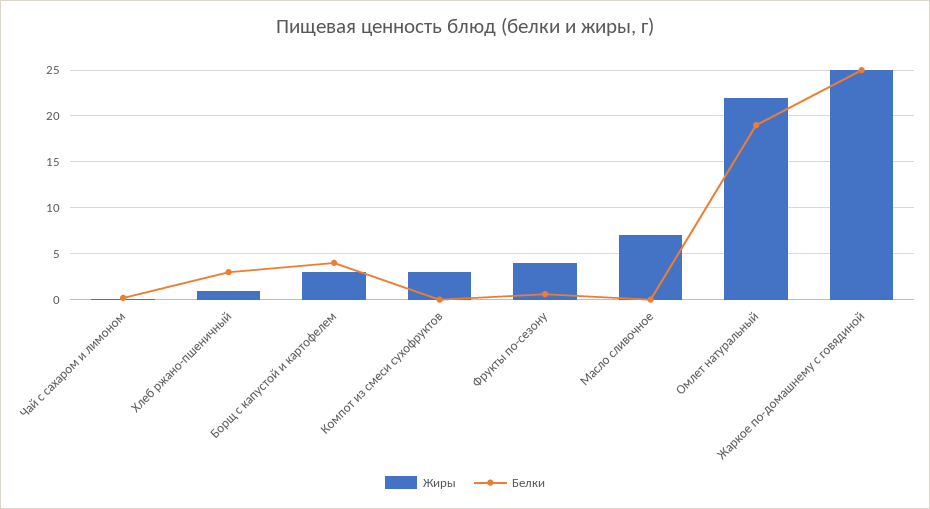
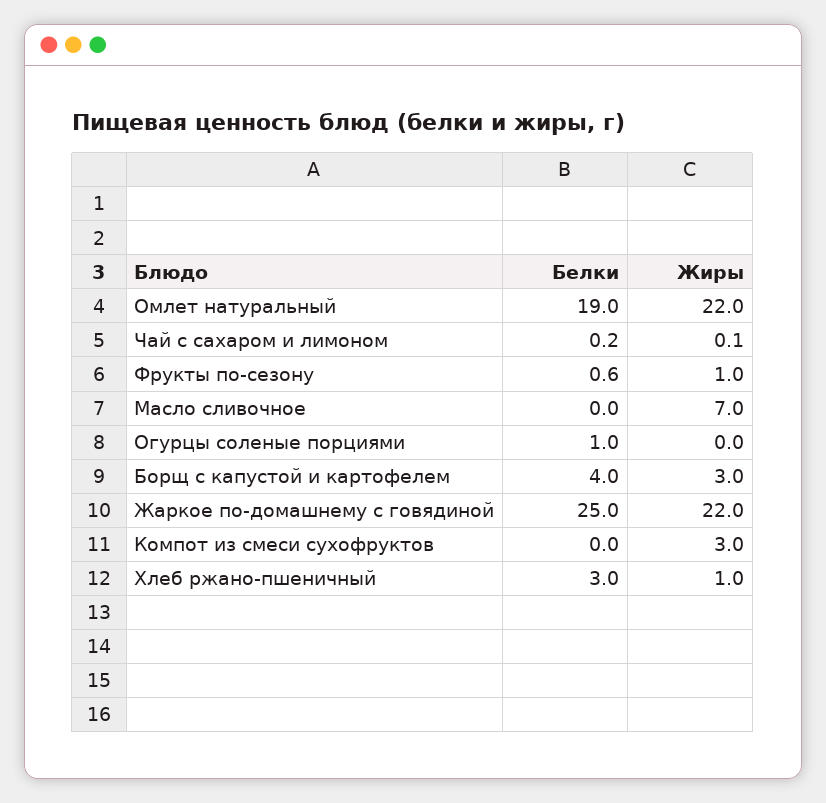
  {
    "Жиры": {
      "Чай с сахаром и лимоном": 0.1,
      "Хлеб ржано-пшеничный": 1,
      "Борщ с капустой и картофелем": 3,
      "Компот из смеси сухофруктов": 3,
-     "Фрукты по-сезону": 4,
+     "Фрукты по-сезону": 1,
      "Масло сливочное": 7,
      "Омлет натуральный": 22,
-     "Жаркое по-домашнему с говядиной": 25
+     "Жаркое по-домашнему с говядиной": 22,
+     "Огурцы соленые порциями": 0
    },
    "Белки": {
      "Чай с сахаром и лимоном": 0.2,
      "Хлеб ржано-пшеничный": 3,
      "Борщ с капустой и картофелем": 4,
      "Компот из смеси сухофруктов": 0,
      "Фрукты по-сезону": 0.6,
      "Масло сливочное": 0,
      "Омлет натуральный": 19,
-     "Жаркое по-домашнему с говядиной": 25
+     "Жаркое по-домашнему с говядиной": 25,
+     "Огурцы соленые порциями": 1
    }
  }

